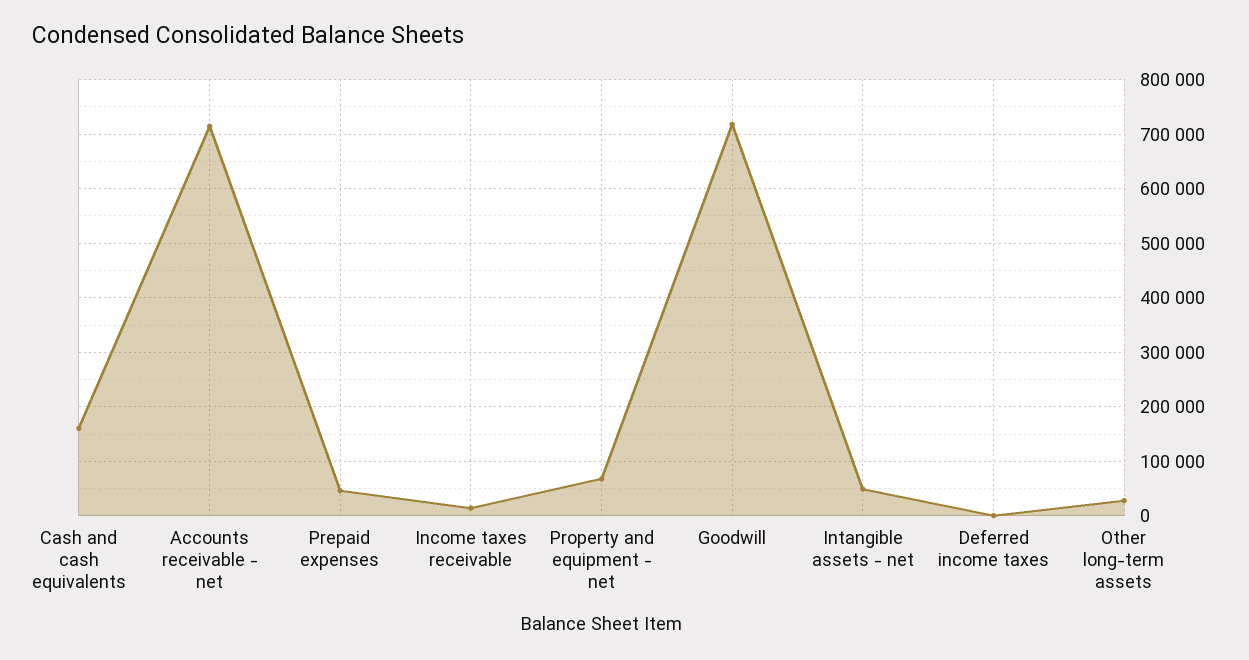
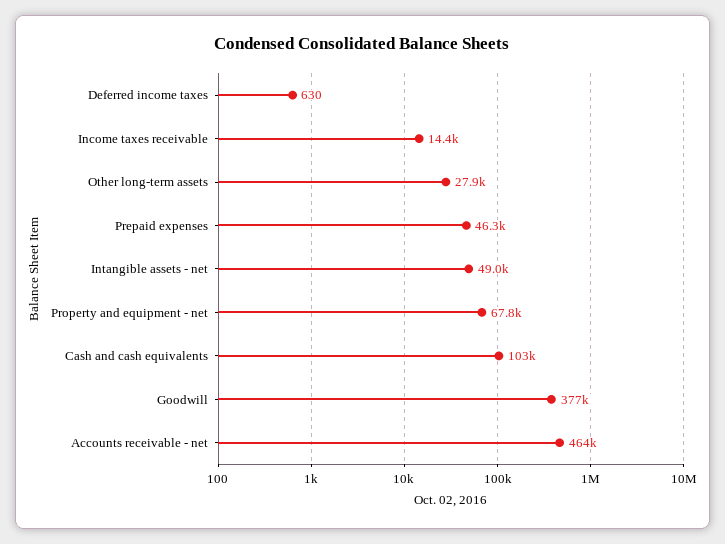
  {
-   "Cash and cash equivalents": 160000,
+   "Cash and cash equivalents": 103000,
-   "Accounts receivable - net": 720000,
+   "Accounts receivable - net": 464000,
    "Prepaid expenses": 46300,
    "Income taxes receivable": 14400,
    "Property and equipment - net": 67800,
-   "Goodwill": 720000,
+   "Goodwill": 377000,
    "Intangible assets - net": 49000,
    "Deferred income taxes": 630,
    "Other long-term assets": 27900
  }

